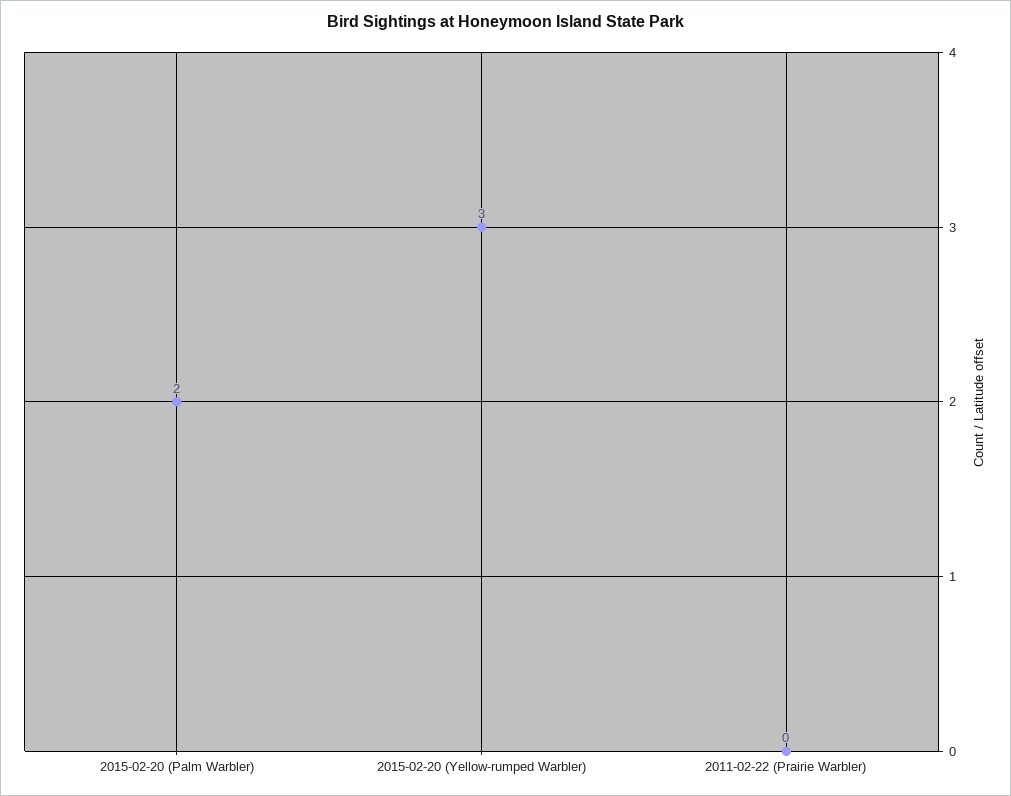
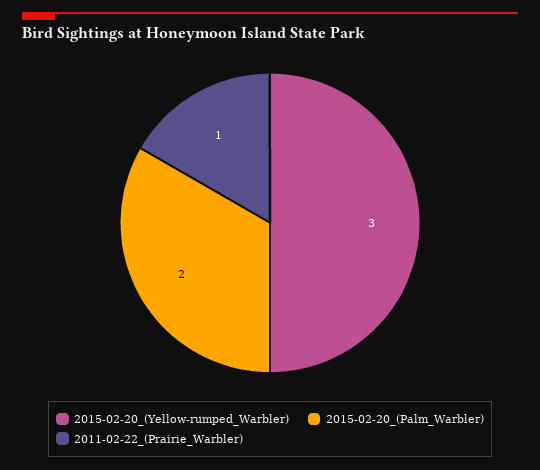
  {
    "2015-02-20 (Palm Warbler)": 2,
    "2015-02-20 (Yellow-rumped Warbler)": 3,
-   "2011-02-22 (Prairie Warbler)": 0
+   "2011-02-22 (Prairie Warbler)": 1
  }

